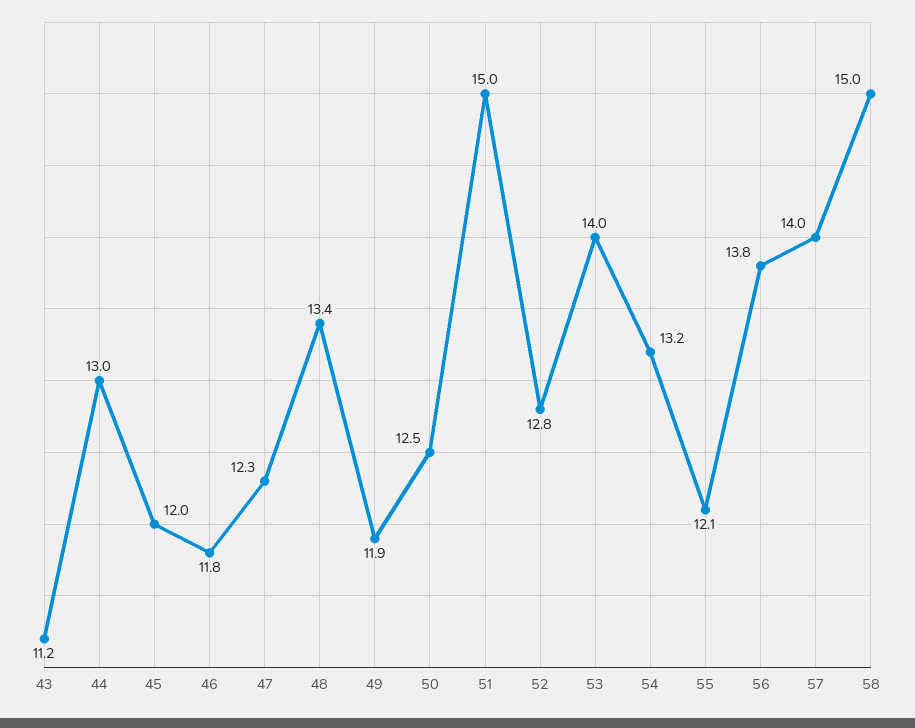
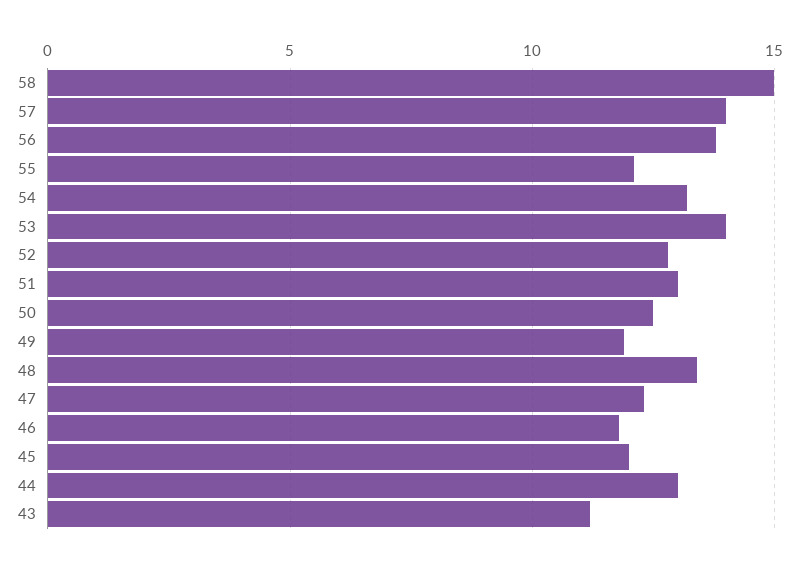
  {
    "43": 11.2,
    "44": 13,
    "45": 12,
    "46": 11.8,
    "47": 12.3,
    "48": 13.4,
    "49": 11.9,
    "50": 12.5,
-   "51": 15,
+   "51": 13,
    "52": 12.8,
    "53": 14,
    "54": 13.2,
    "55": 12.1,
    "56": 13.8,
    "57": 14,
    "58": 15
  }

